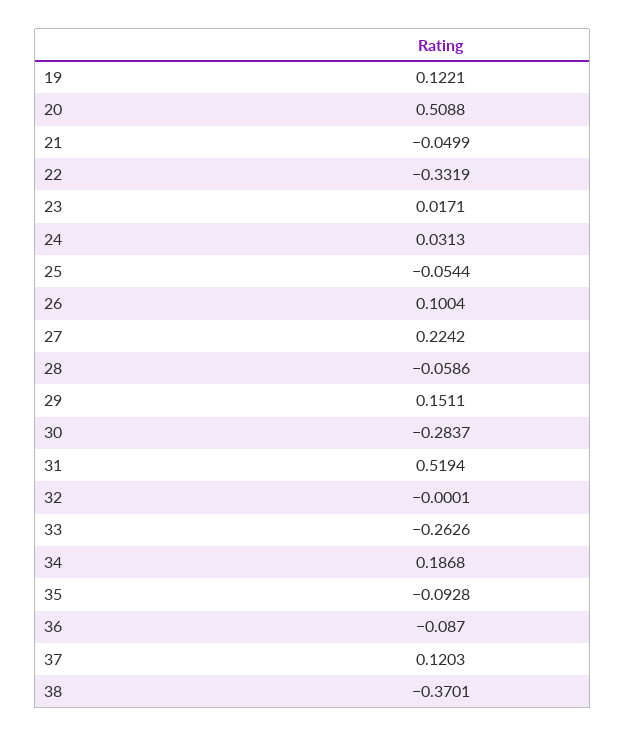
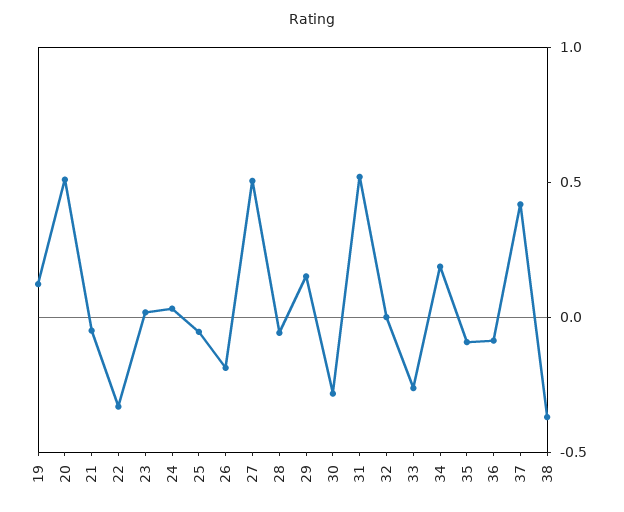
  {
    "19": 0.1221,
    "20": 0.5088,
    "21": -0.0499,
    "22": -0.3319,
    "23": 0.0171,
    "24": 0.0313,
    "25": -0.0544,
-   "26": 0.1004,
+   "26": -0.2,
-   "27": 0.2242,
+   "27": 0.5,
    "28": -0.0586,
    "29": 0.1511,
    "30": -0.2837,
    "31": 0.5194,
    "32": -0.0001,
    "33": -0.2626,
    "34": 0.1868,
    "35": -0.0928,
    "36": -0.087,
-   "37": 0.1203,
+   "37": 0.4,
    "38": -0.3701
  }

